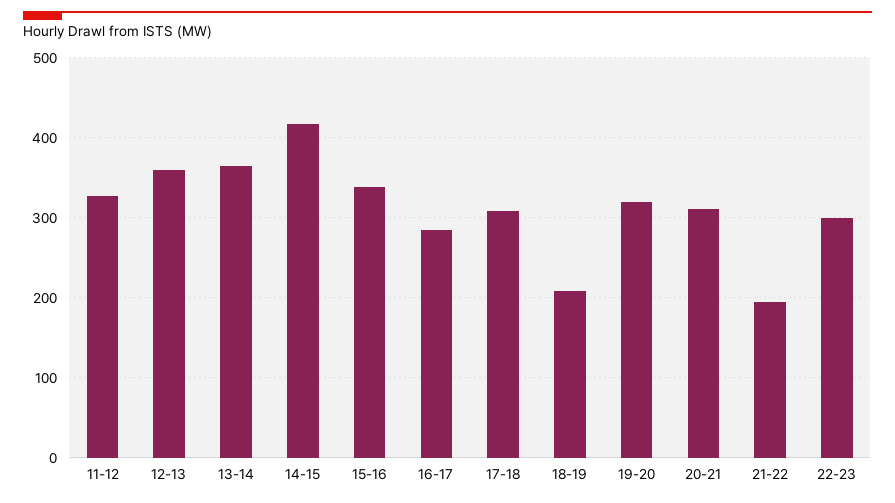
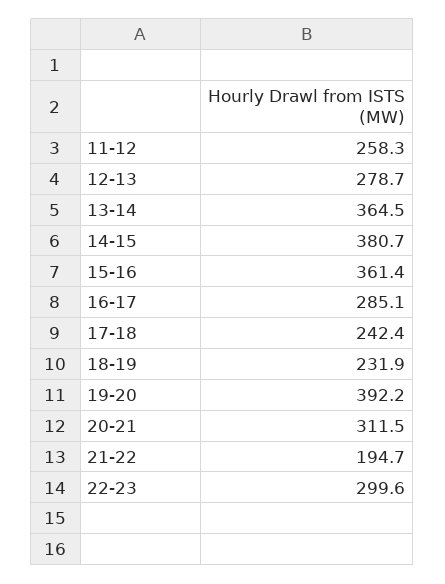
  {
-   "11-12": 330,
+   "11-12": 258.3,
-   "12-13": 360,
+   "12-13": 278.7,
    "13-14": 364.5,
-   "14-15": 420,
+   "14-15": 380.7,
-   "15-16": 340,
+   "15-16": 361.4,
    "16-17": 285.1,
-   "17-18": 310,
+   "17-18": 242.4,
-   "18-19": 210,
+   "18-19": 231.9,
-   "19-20": 320,
+   "19-20": 392.2,
    "20-21": 311.5,
    "21-22": 194.7,
    "22-23": 299.6
  }

